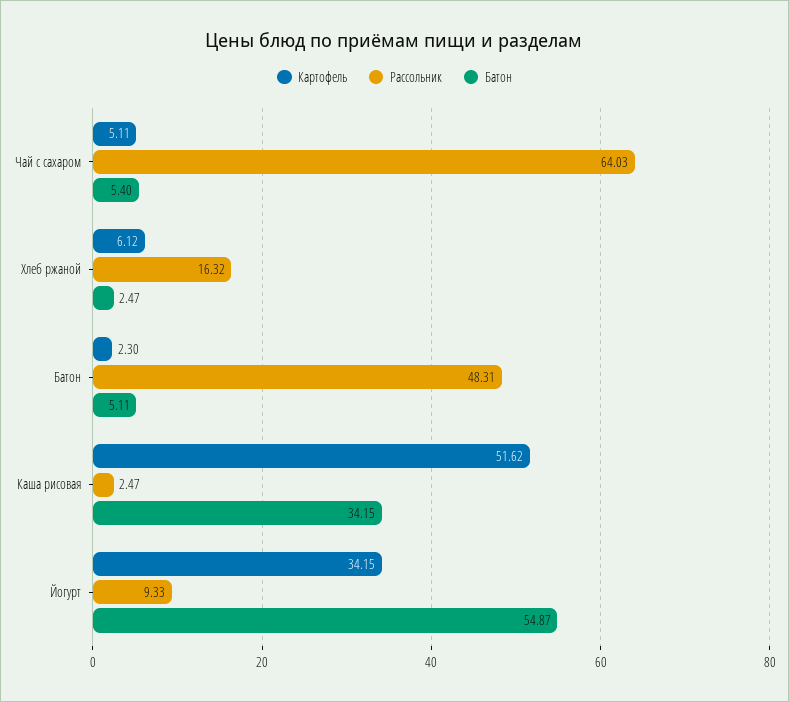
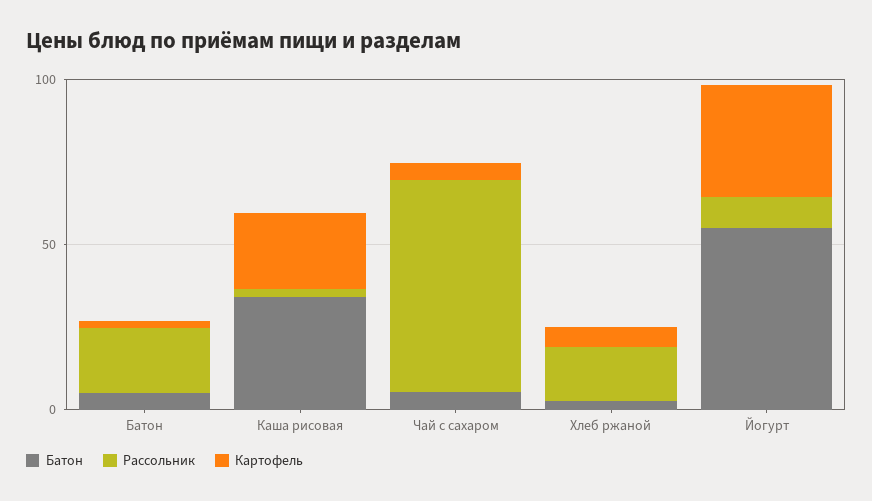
  {
    "Картофель": {
      "Чай с сахаром": 5.11,
      "Хлеб ржаной": 6.12,
      "Батон": 2.3,
-     "Каша рисовая": 51.62,
+     "Каша рисовая": 20,
      "Йогурт": 34.15
    },
    "Рассольник": {
      "Чай с сахаром": 64.03,
      "Хлеб ржаной": 16.32,
-     "Батон": 48.31,
+     "Батон": 20,
      "Каша рисовая": 2.47,
      "Йогурт": 9.33
    },
    "Батон": {
      "Чай с сахаром": 5.4,
      "Хлеб ржаной": 2.47,
      "Батон": 5.11,
      "Каша рисовая": 34.15,
      "Йогурт": 54.87
    }
  }

